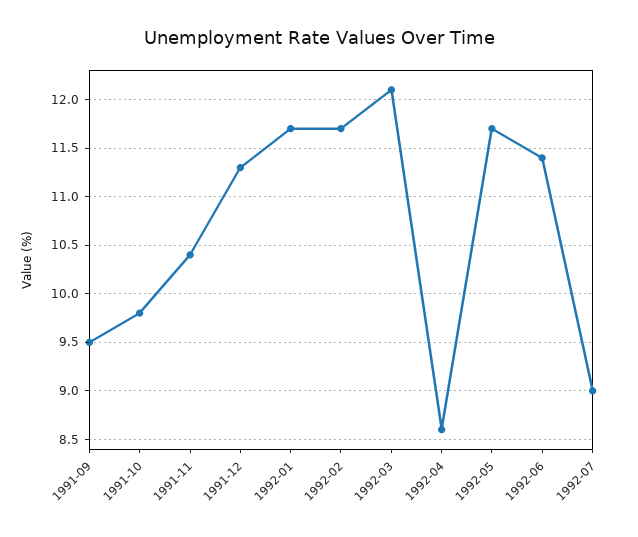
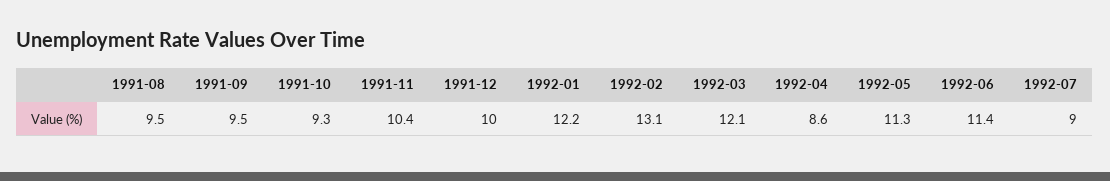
  {
    "1991-09": 9.5,
-   "1991-10": 9.8,
+   "1991-10": 9.3,
    "1991-11": 10.4,
-   "1991-12": 11.3,
+   "1991-12": 10,
-   "1992-01": 11.7,
+   "1992-01": 12.2,
-   "1992-02": 11.7,
+   "1992-02": 13.1,
    "1992-03": 12.1,
    "1992-04": 8.6,
-   "1992-05": 11.7,
+   "1992-05": 11.3,
    "1992-06": 11.4,
-   "1992-07": 9
+   "1992-07": 9,
+   "1991-08": 9.5
  }

